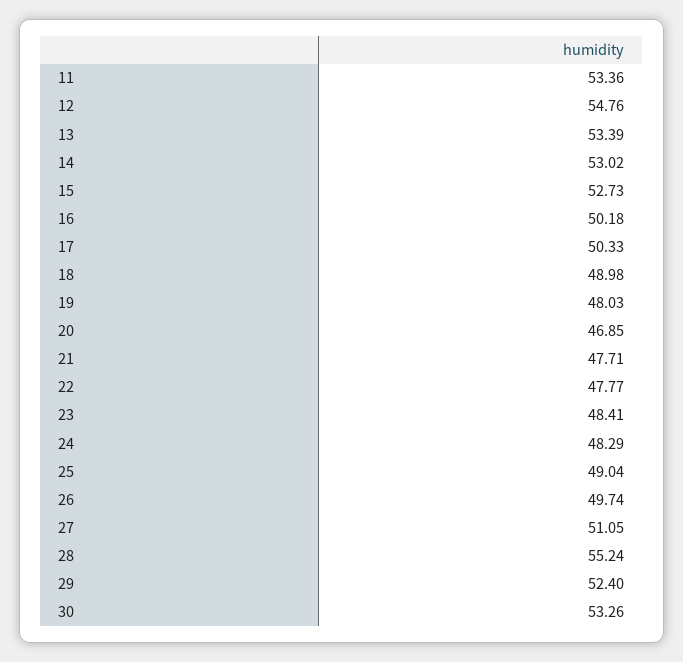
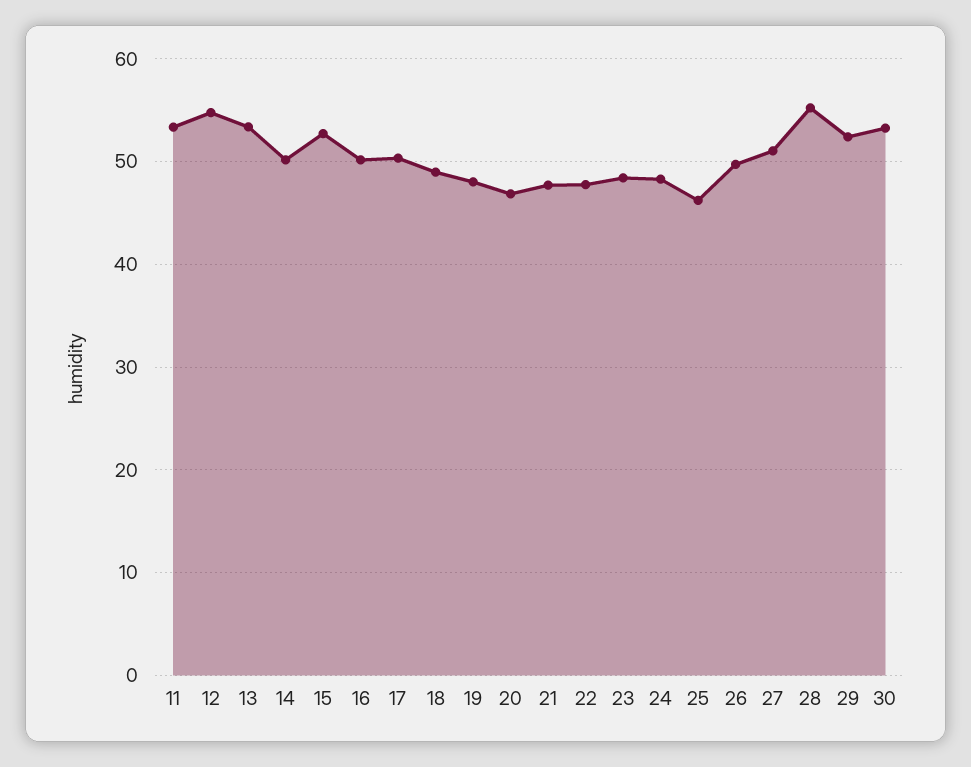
  {
    "11": 53.36,
    "12": 54.76,
    "13": 53.39,
-   "14": 53.02,
+   "14": 50,
    "15": 52.73,
    "16": 50.18,
    "17": 50.33,
    "18": 48.98,
    "19": 48.03,
    "20": 46.85,
    "21": 47.71,
    "22": 47.77,
    "23": 48.41,
    "24": 48.29,
-   "25": 49.04,
+   "25": 46,
    "26": 49.74,
    "27": 51.05,
    "28": 55.24,
    "29": 52.4,
    "30": 53.26
  }

